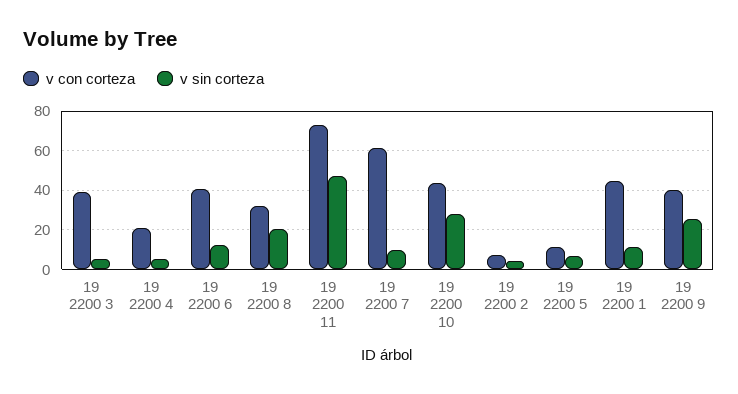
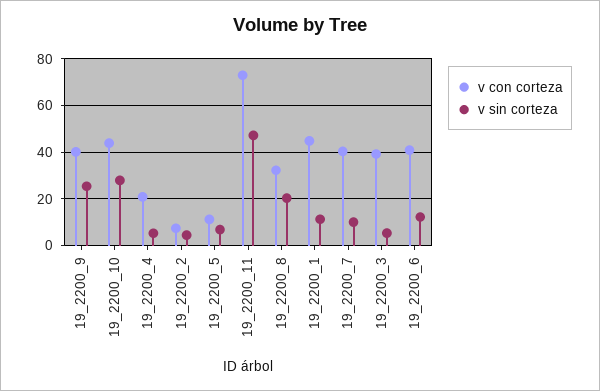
  {
    "v con corteza": {
      "19 2200 3": 40,
      "19 2200 4": 20,
      "19 2200 6": 40,
      "19 2200 8": 30,
      "19 2200 11": 75,
-     "19 2200 7": 60,
+     "19 2200 7": 40,
      "19 2200 10": 45,
      "19 2200 2": 5,
      "19 2200 5": 10,
      "19 2200 1": 45,
      "19 2200 9": 40
    },
    "v sin corteza": {
      "19 2200 3": 5,
      "19 2200 4": 5,
      "19 2200 6": 10,
      "19 2200 8": 20,
      "19 2200 11": 45,
      "19 2200 7": 10,
      "19 2200 10": 30,
      "19 2200 2": 5,
      "19 2200 5": 5,
      "19 2200 1": 10,
      "19 2200 9": 25
    }
  }

